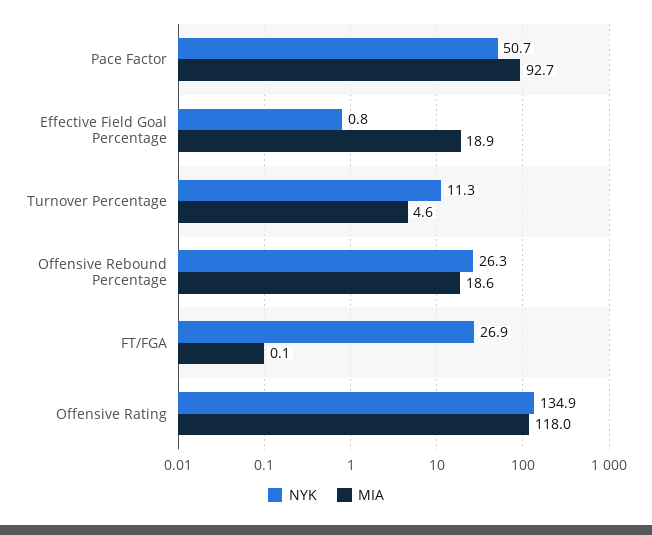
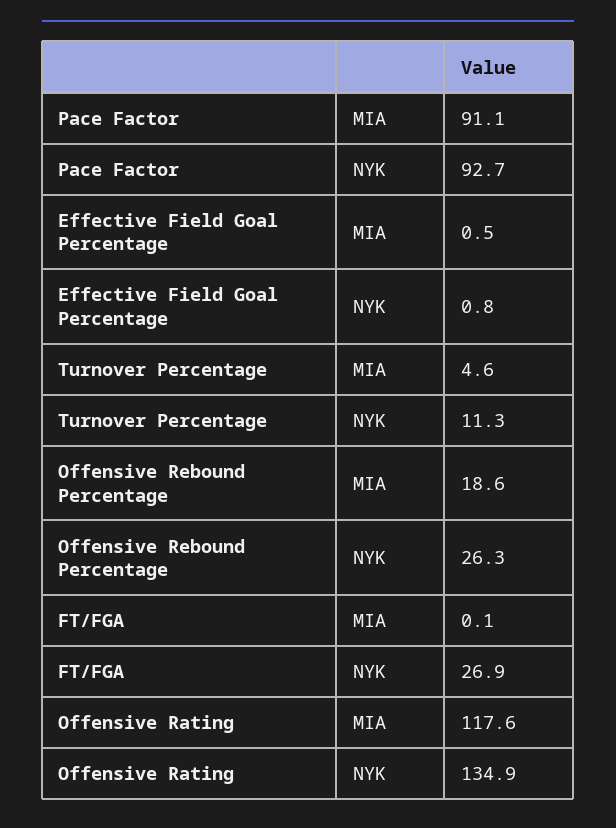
  {
    "NYK": {
-     "Pace Factor": 50.7,
+     "Pace Factor": 92.7,
      "Effective Field Goal Percentage": 0.8,
      "Turnover Percentage": 11.3,
      "Offensive Rebound Percentage": 26.3,
      "FT/FGA": 26.9,
      "Offensive Rating": 134.9
    },
    "MIA": {
-     "Pace Factor": 92.7,
+     "Pace Factor": 91.1,
-     "Effective Field Goal Percentage": 18.9,
+     "Effective Field Goal Percentage": 0.5,
      "Turnover Percentage": 4.6,
      "Offensive Rebound Percentage": 18.6,
      "FT/FGA": 0.1,
-     "Offensive Rating": 118
+     "Offensive Rating": 117.6
    }
  }

